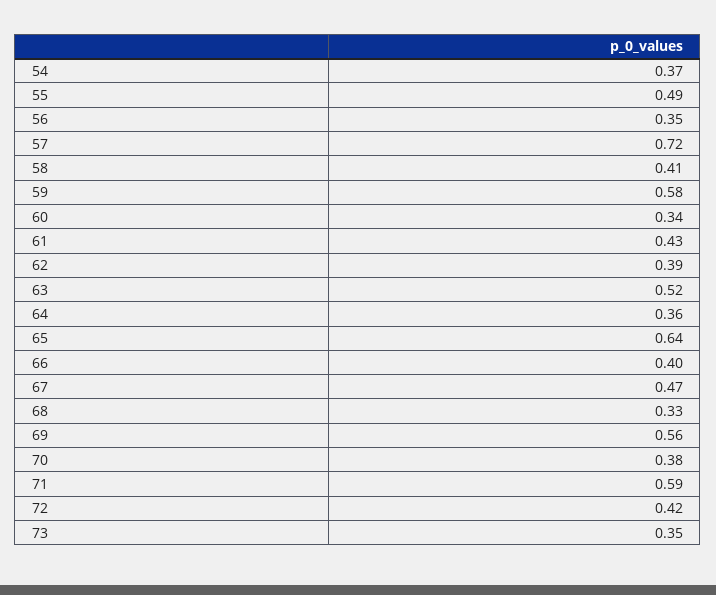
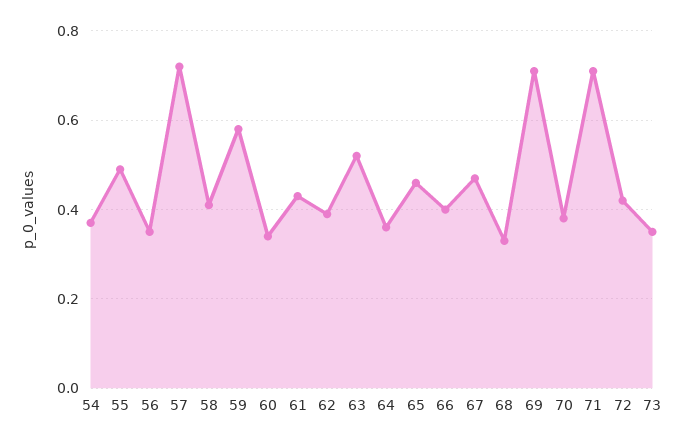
  {
    "54": 0.37,
    "55": 0.49,
    "56": 0.35,
    "57": 0.72,
    "58": 0.41,
    "59": 0.58,
    "60": 0.34,
    "61": 0.43,
    "62": 0.39,
    "63": 0.52,
    "64": 0.36,
-   "65": 0.64,
+   "65": 0.45,
    "66": 0.4,
    "67": 0.47,
    "68": 0.33,
-   "69": 0.56,
+   "69": 0.7,
    "70": 0.38,
-   "71": 0.59,
+   "71": 0.7,
    "72": 0.42,
    "73": 0.35
  }

